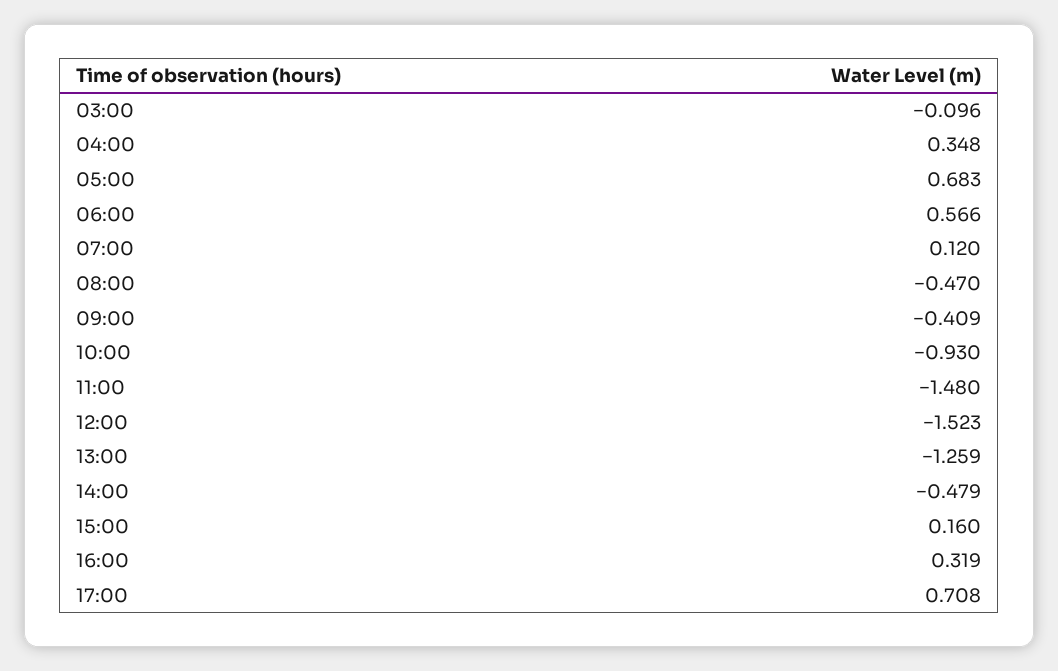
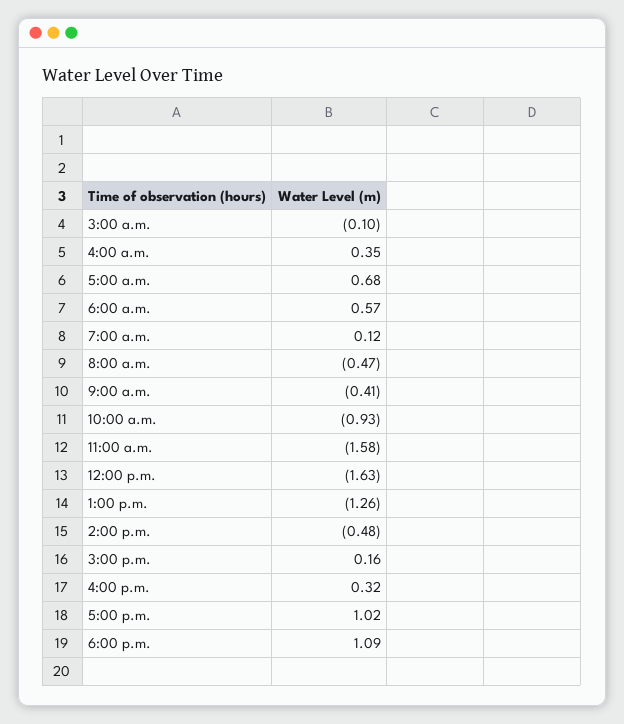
  {
    "03:00": -0.096,
    "04:00": 0.348,
    "05:00": 0.683,
    "06:00": 0.566,
    "07:00": 0.12,
    "08:00": -0.47,
    "09:00": -0.409,
    "10:00": -0.93,
-   "11:00": -1.48,
+   "11:00": -1.58,
-   "12:00": -1.523,
+   "12:00": -1.63,
    "13:00": -1.259,
    "14:00": -0.479,
    "15:00": 0.16,
    "16:00": 0.319,
-   "17:00": 0.708
+   "17:00": 1.02,
+   "6:00 p.m.": 1.09
  }

